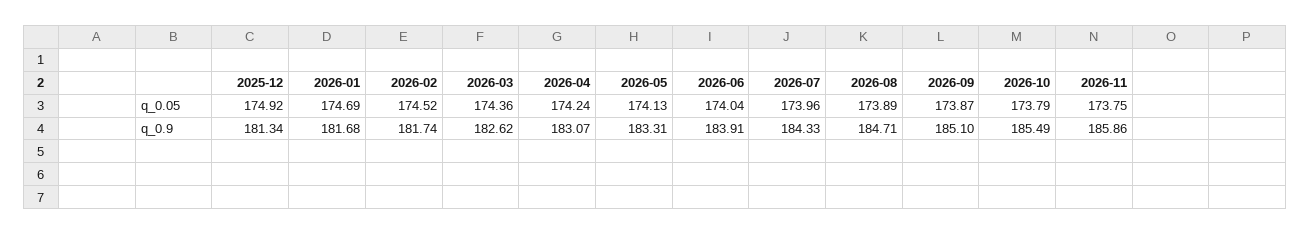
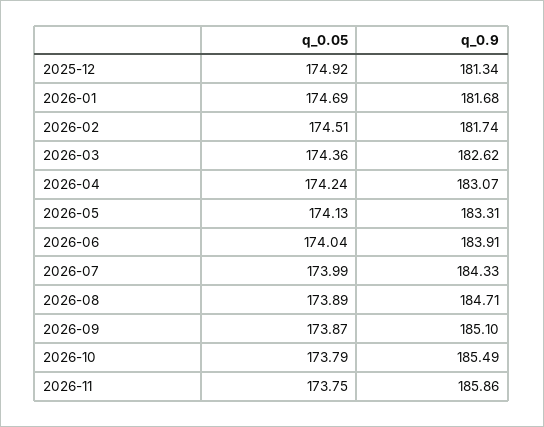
  {
    "2025-12": {
      "q_0.05": 174.92,
      "q_0.9": 181.34
    },
    "2026-01": {
      "q_0.05": 174.69,
      "q_0.9": 181.68
    },
    "2026-02": {
-     "q_0.05": 174.52,
+     "q_0.05": 174.51,
      "q_0.9": 181.74
    },
    "2026-03": {
      "q_0.05": 174.36,
      "q_0.9": 182.62
    },
    "2026-04": {
      "q_0.05": 174.24,
      "q_0.9": 183.07
    },
    "2026-05": {
      "q_0.05": 174.13,
      "q_0.9": 183.31
    },
    "2026-06": {
      "q_0.05": 174.04,
      "q_0.9": 183.91
    },
    "2026-07": {
-     "q_0.05": 173.96,
+     "q_0.05": 173.99,
      "q_0.9": 184.33
    },
    "2026-08": {
      "q_0.05": 173.89,
      "q_0.9": 184.71
    },
    "2026-09": {
      "q_0.05": 173.87,
      "q_0.9": 185.1
    },
    "2026-10": {
      "q_0.05": 173.79,
      "q_0.9": 185.49
    },
    "2026-11": {
      "q_0.05": 173.75,
      "q_0.9": 185.86
    }
  }

